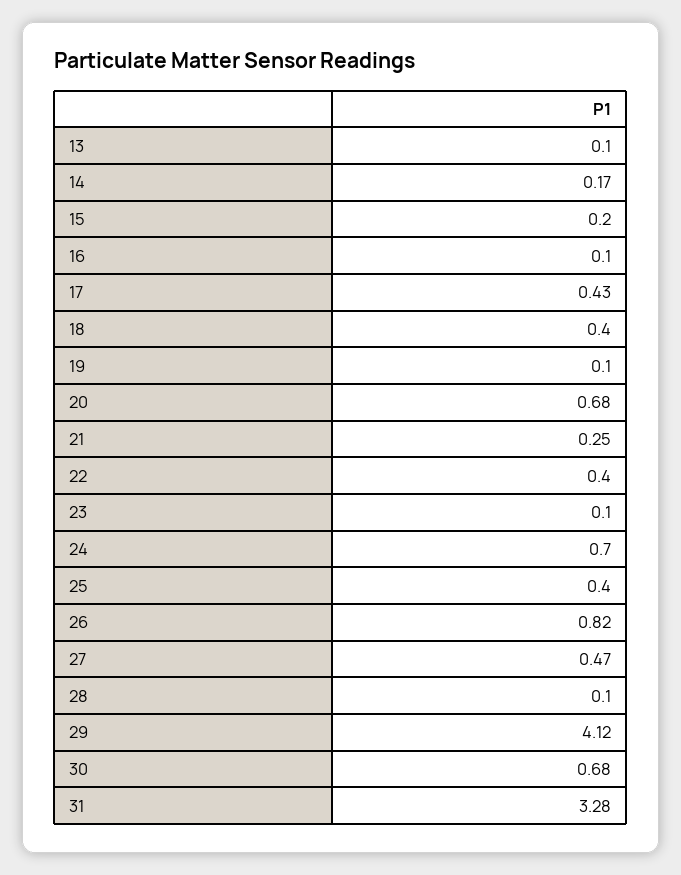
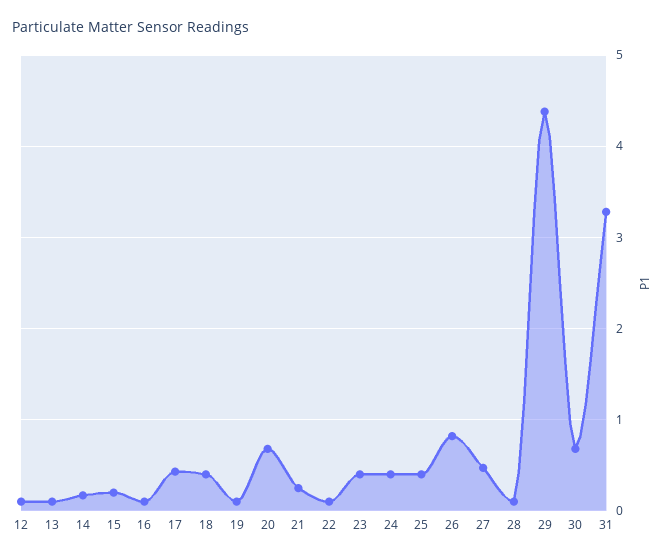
  {
    "13": 0.1,
    "14": 0.17,
    "15": 0.2,
    "16": 0.1,
    "17": 0.43,
    "18": 0.4,
    "19": 0.1,
    "20": 0.68,
    "21": 0.25,
-   "22": 0.4,
+   "22": 0.1,
-   "23": 0.1,
+   "23": 0.4,
-   "24": 0.7,
+   "24": 0.4,
    "25": 0.4,
    "26": 0.82,
    "27": 0.47,
    "28": 0.1,
-   "29": 4.12,
+   "29": 4.4,
    "30": 0.68,
-   "31": 3.28
+   "31": 3.28,
+   "12": 0.1
  }

